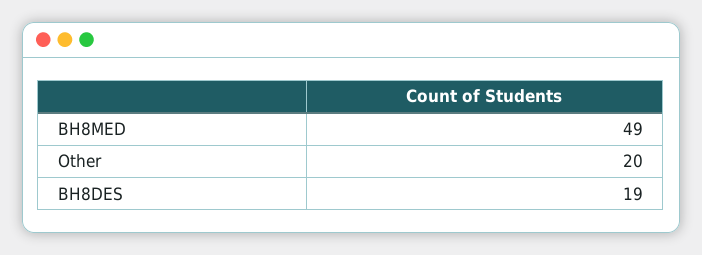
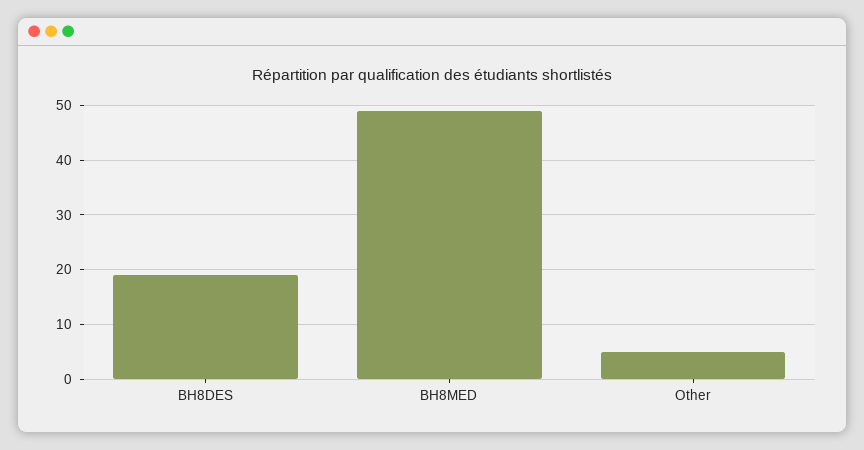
  {
    "BH8MED": 49,
-   "Other": 20,
+   "Other": 5,
    "BH8DES": 19
  }

